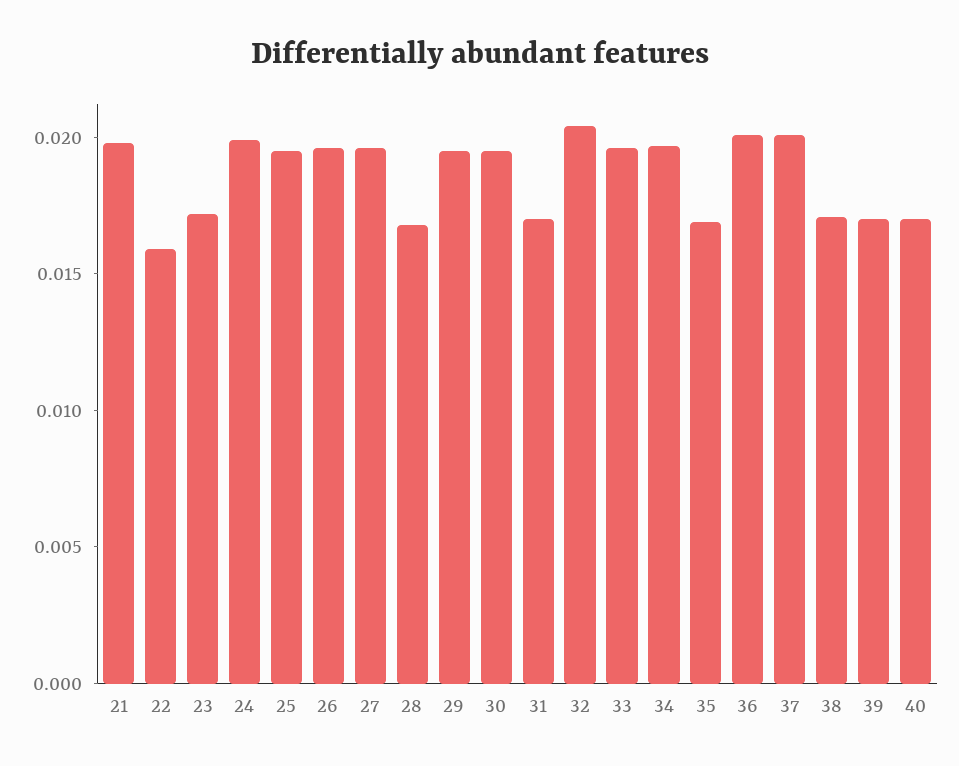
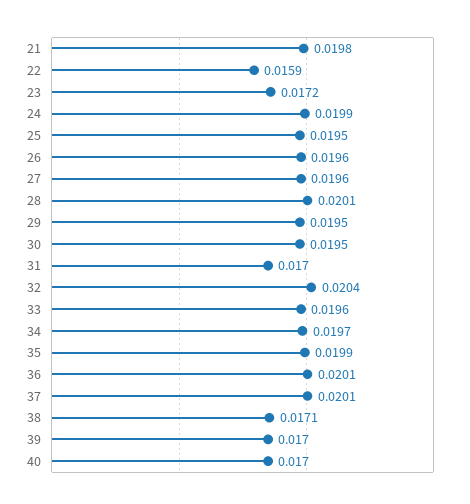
  {
    "21": 0.0198,
    "22": 0.0159,
    "23": 0.0172,
    "24": 0.0199,
    "25": 0.0195,
    "26": 0.0196,
    "27": 0.0196,
-   "28": 0.017,
+   "28": 0.0201,
    "29": 0.0195,
    "30": 0.0195,
    "31": 0.017,
    "32": 0.0204,
    "33": 0.0196,
    "34": 0.0197,
-   "35": 0.017,
+   "35": 0.0199,
    "36": 0.0201,
    "37": 0.0201,
    "38": 0.0171,
    "39": 0.017,
    "40": 0.017
  }

